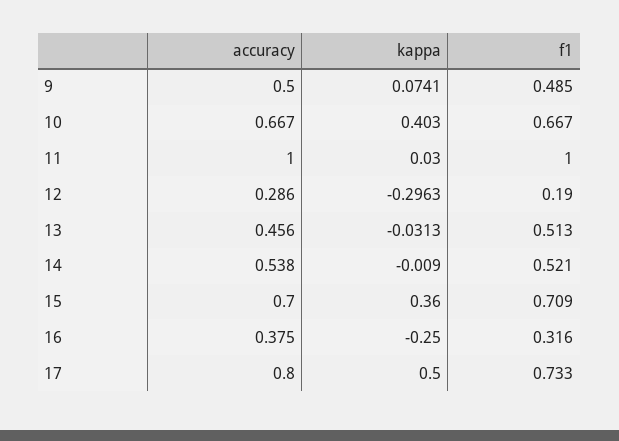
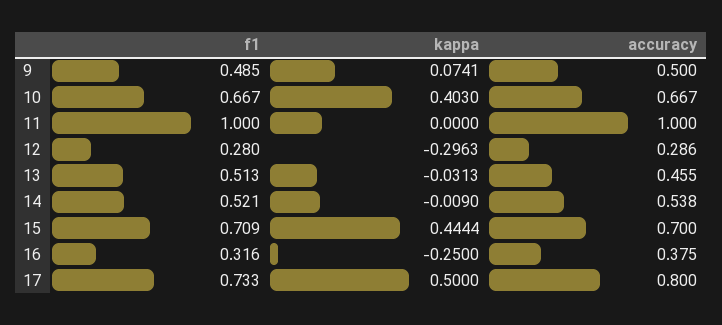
  {
    "accuracy": {
      "9": 0.5,
      "10": 0.667,
      "11": 1,
      "12": 0.286,
-     "13": 0.456,
+     "13": 0.455,
      "14": 0.538,
      "15": 0.7,
      "16": 0.375,
      "17": 0.8
    },
    "kappa": {
      "9": 0.0741,
      "10": 0.403,
-     "11": 0.03,
+     "11": 0,
      "12": -0.2963,
      "13": -0.0313,
      "14": -0.009,
-     "15": 0.36,
+     "15": 0.4444,
      "16": -0.25,
      "17": 0.5
    },
    "f1": {
      "9": 0.485,
      "10": 0.667,
      "11": 1,
-     "12": 0.19,
+     "12": 0.28,
      "13": 0.513,
      "14": 0.521,
      "15": 0.709,
      "16": 0.316,
      "17": 0.733
    }
  }

